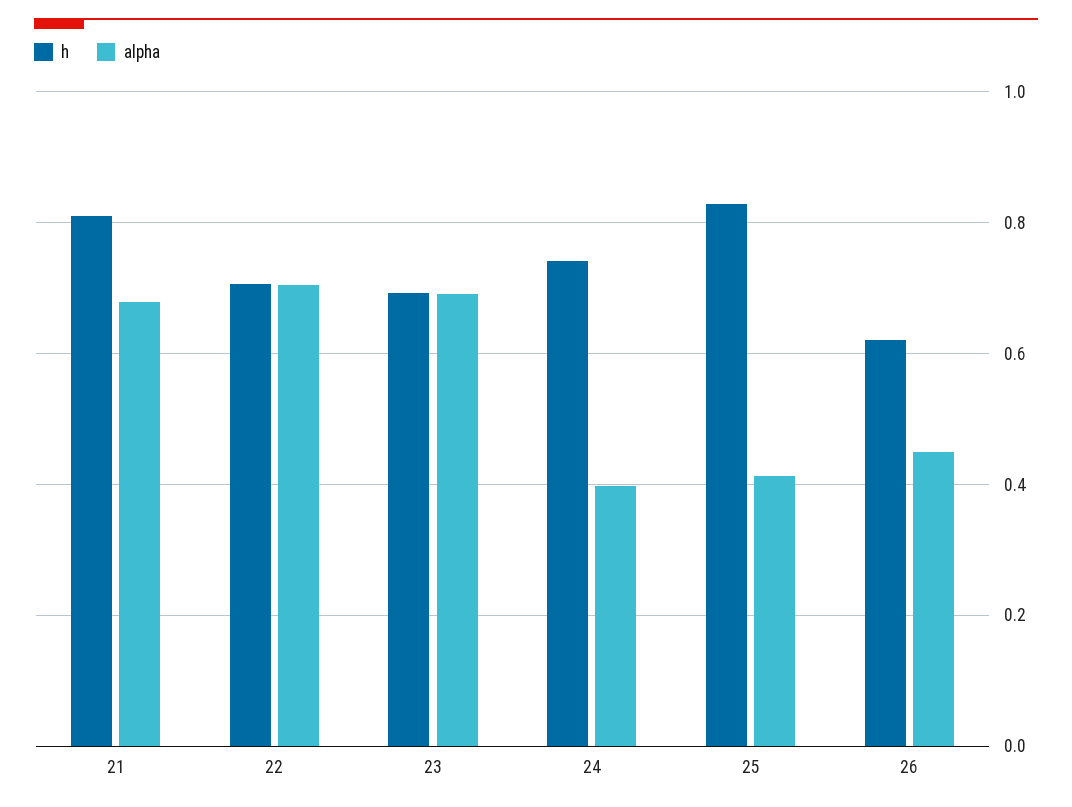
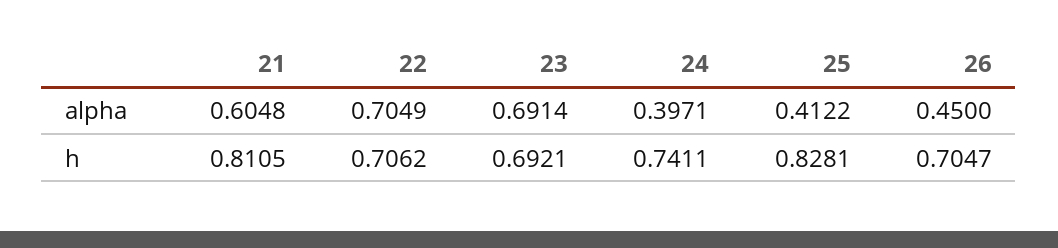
  {
    "h": {
      "21": 0.8105,
      "22": 0.7062,
      "23": 0.6921,
      "24": 0.7411,
      "25": 0.8281,
-     "26": 0.62
+     "26": 0.7047
    },
    "alpha": {
-     "21": 0.68,
+     "21": 0.6048,
      "22": 0.7049,
      "23": 0.6914,
      "24": 0.3971,
      "25": 0.4122,
      "26": 0.45
    }
  }

